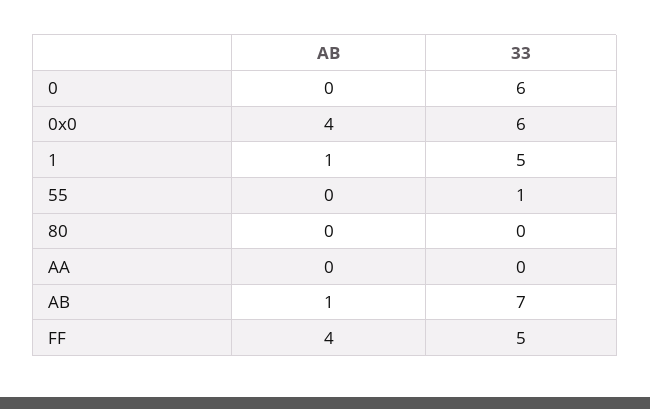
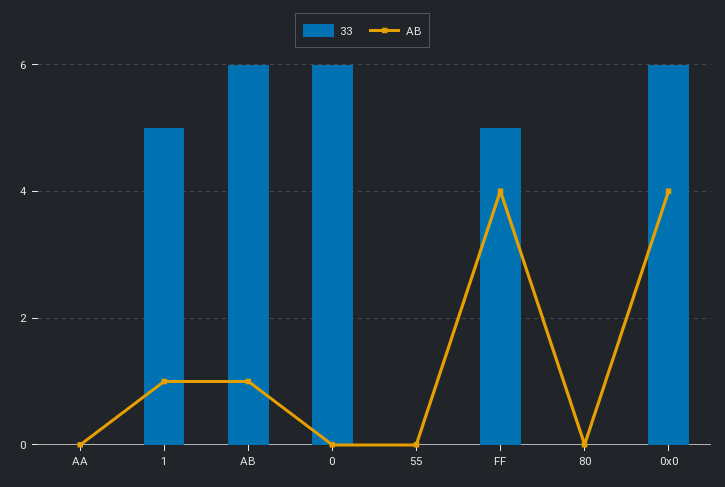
  {
    "AB": {
      "0": 0,
      "0x0": 4,
      "1": 1,
      "55": 0,
      "80": 0,
      "AA": 0,
      "AB": 1,
      "FF": 4
    },
    "33": {
      "0": 6,
      "0x0": 6,
      "1": 5,
-     "55": 1,
+     "55": 0,
      "80": 0,
      "AA": 0,
-     "AB": 7,
+     "AB": 6,
      "FF": 5
    }
  }

